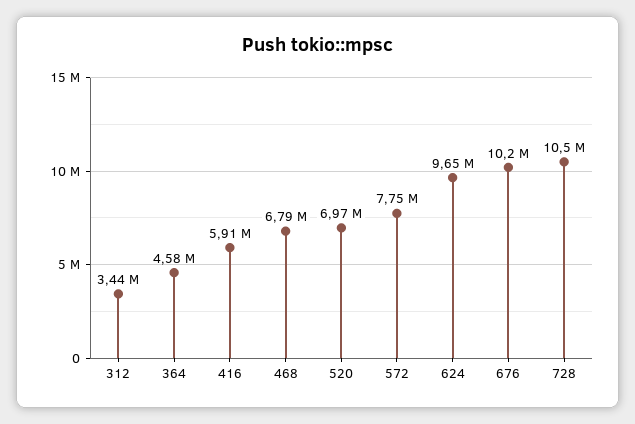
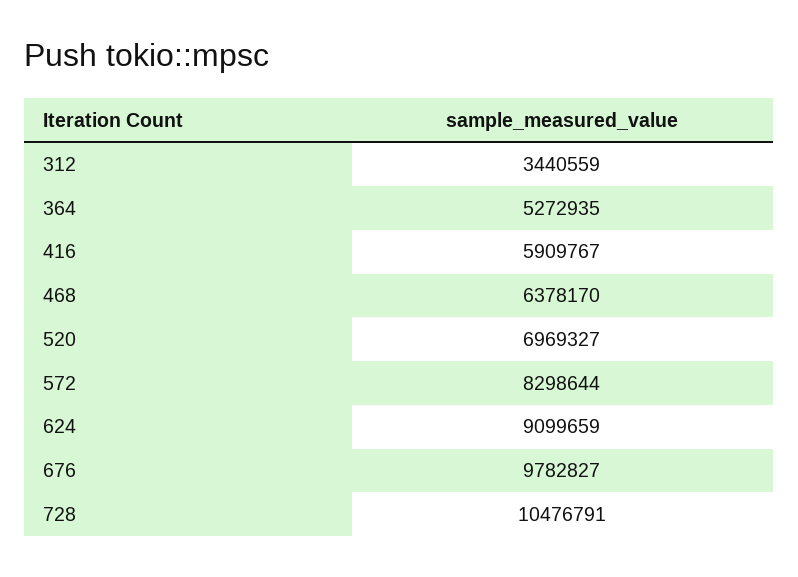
  {
    "312": 3440559,
-   "364": 4580000,
+   "364": 5272935,
    "416": 5909767,
-   "468": 6790000,
+   "468": 6378170,
    "520": 6969327,
-   "572": 7750000,
+   "572": 8298644,
-   "624": 9650000,
+   "624": 9099659,
-   "676": 10200000,
+   "676": 9782827,
    "728": 10476791
  }

